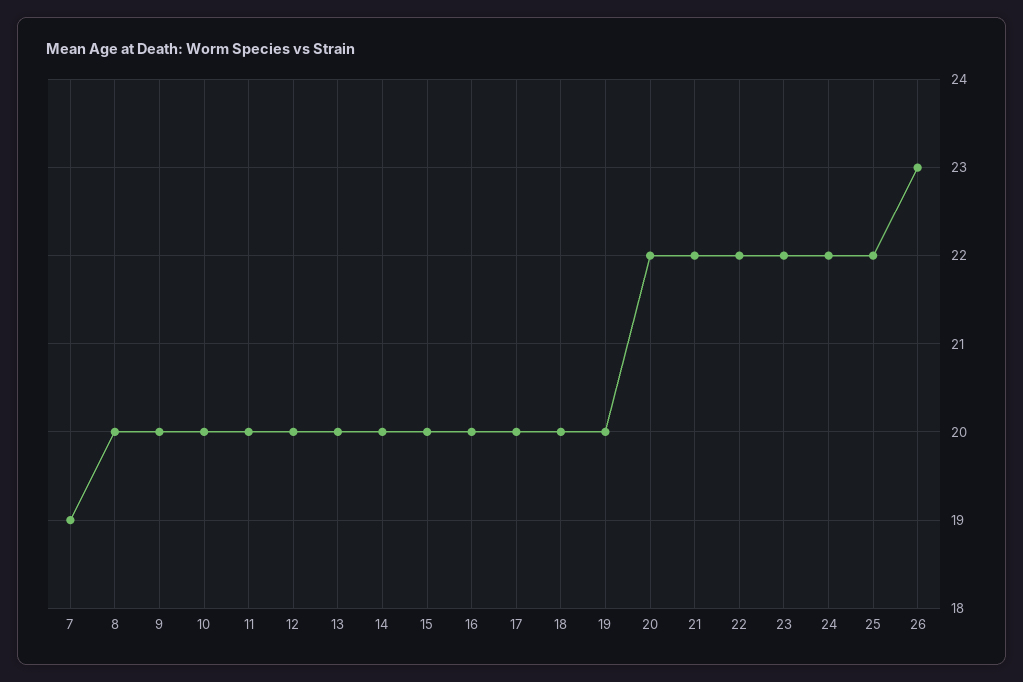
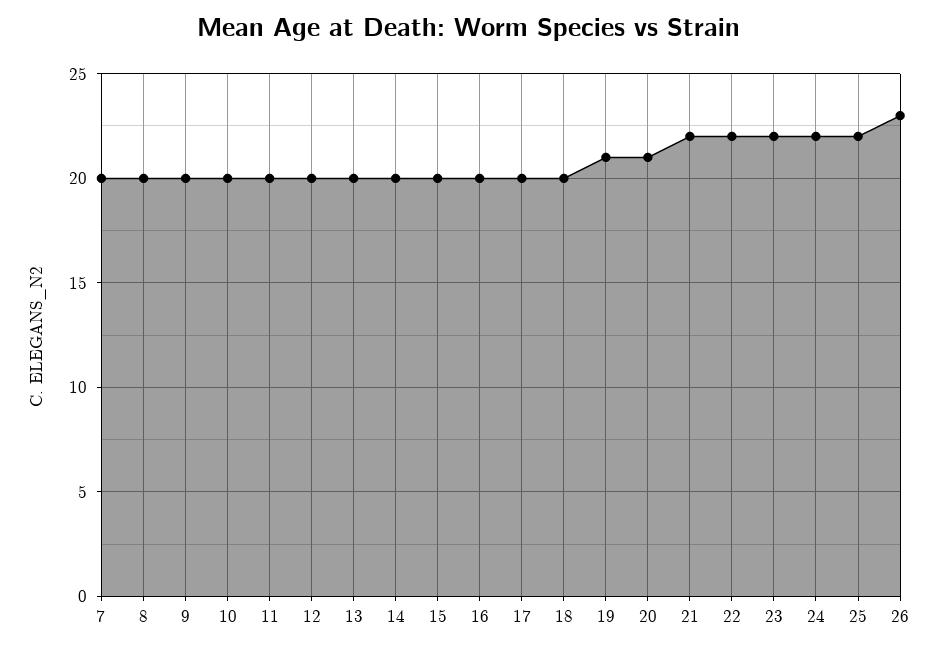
  {
-   "7": 19,
+   "7": 20,
    "8": 20,
    "9": 20,
    "10": 20,
    "11": 20,
    "12": 20,
    "13": 20,
    "14": 20,
    "15": 20,
    "16": 20,
    "17": 20,
    "18": 20,
-   "19": 20,
+   "19": 21,
-   "20": 22,
+   "20": 21,
    "21": 22,
    "22": 22,
    "23": 22,
    "24": 22,
    "25": 22,
    "26": 23
  }

